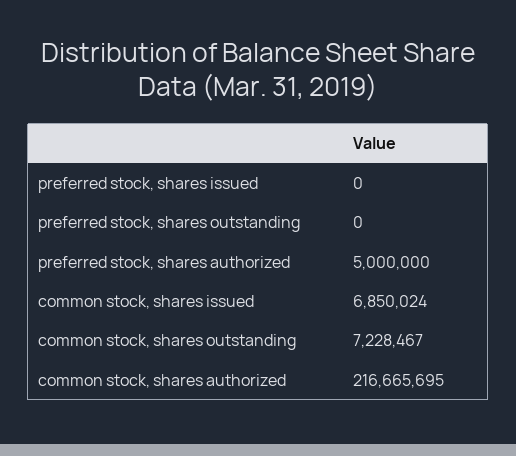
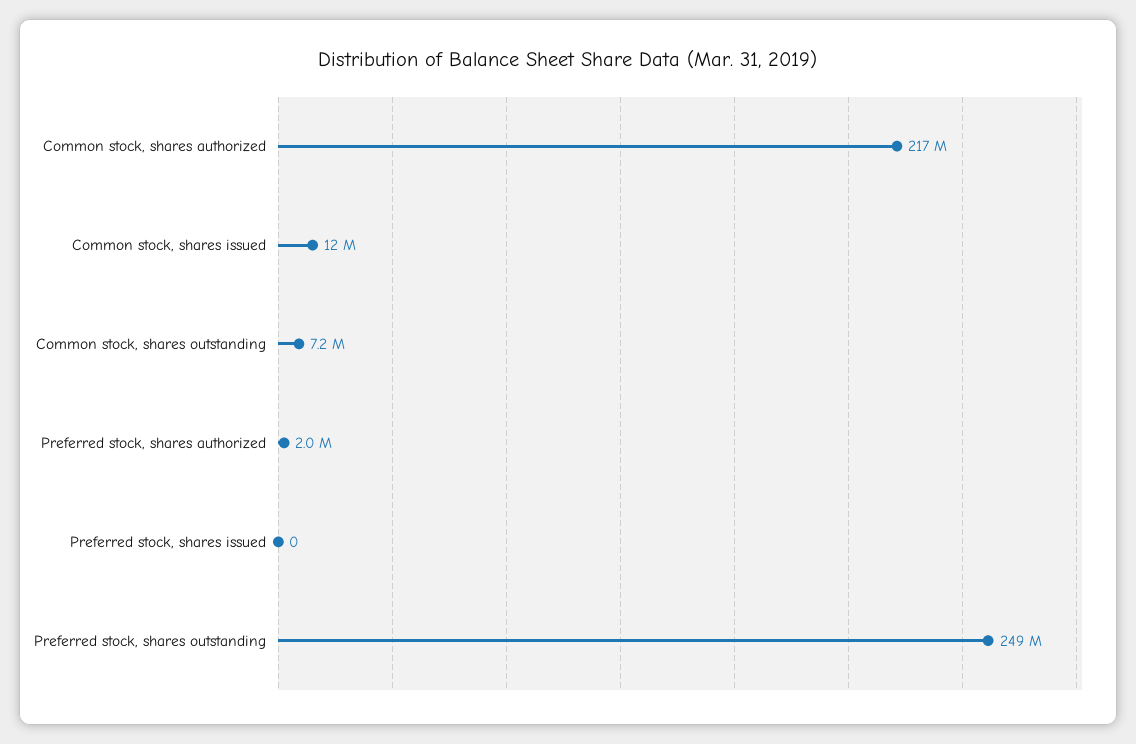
  {
    "preferred stock, shares issued": 0,
-   "preferred stock, shares outstanding": 0,
+   "preferred stock, shares outstanding": 249000000,
-   "preferred stock, shares authorized": 5000000,
+   "preferred stock, shares authorized": 2000000,
-   "common stock, shares issued": 6850024,
+   "common stock, shares issued": 12000000,
    "common stock, shares outstanding": 7228467,
    "common stock, shares authorized": 216665695
  }

